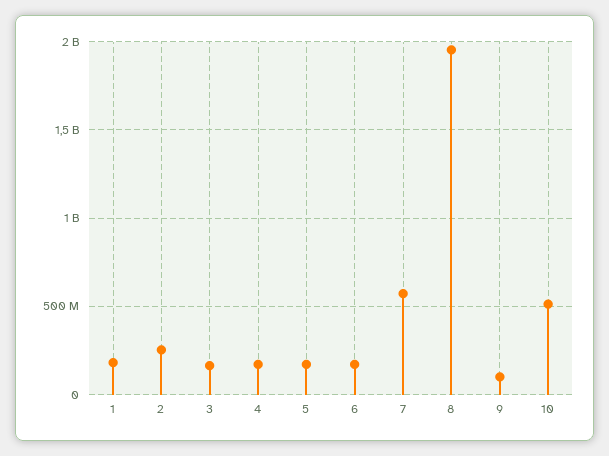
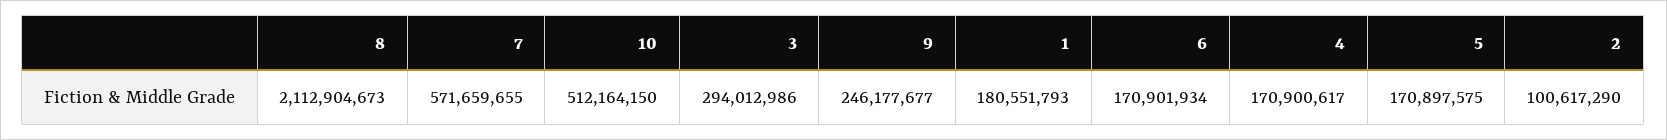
  {
    "1": 180551793,
-   "2": 250000000,
+   "2": 100617290,
-   "3": 150000000,
+   "3": 294012986,
    "4": 170900617,
    "5": 170897575,
    "6": 170901934,
    "7": 571659655,
-   "8": 1950000000,
+   "8": 2112904673,
-   "9": 100000000,
+   "9": 246177677,
    "10": 512164150
  }

